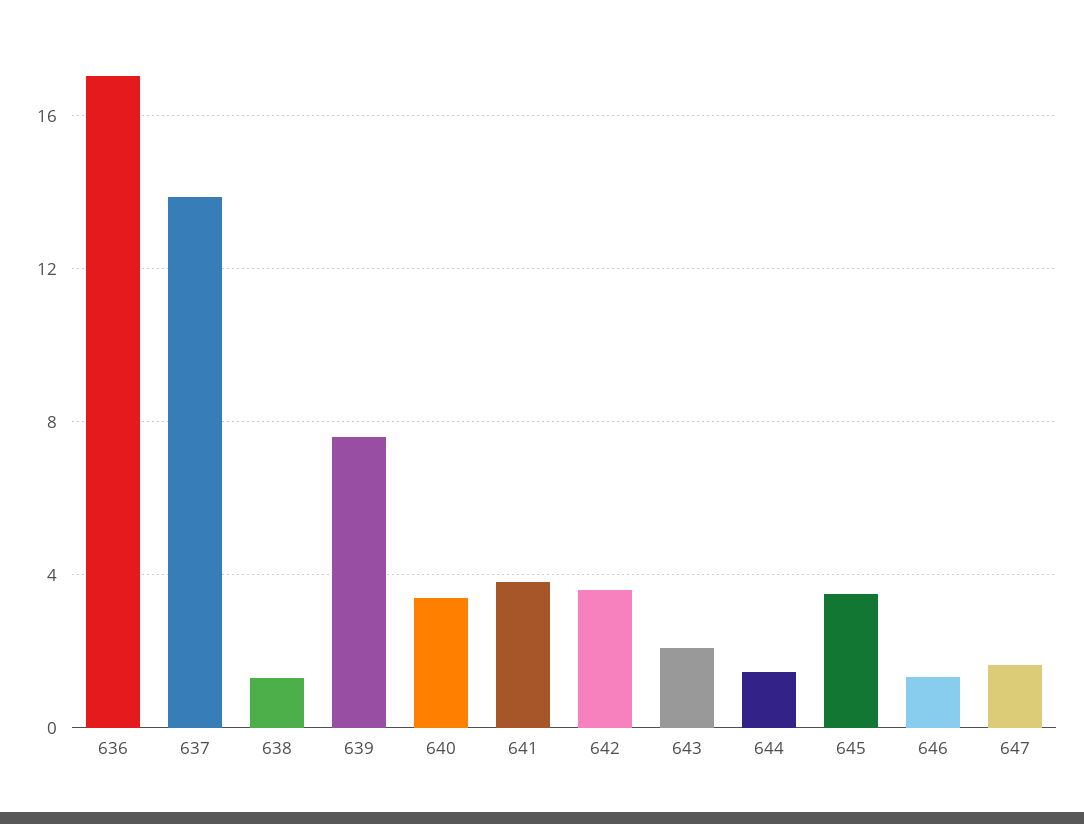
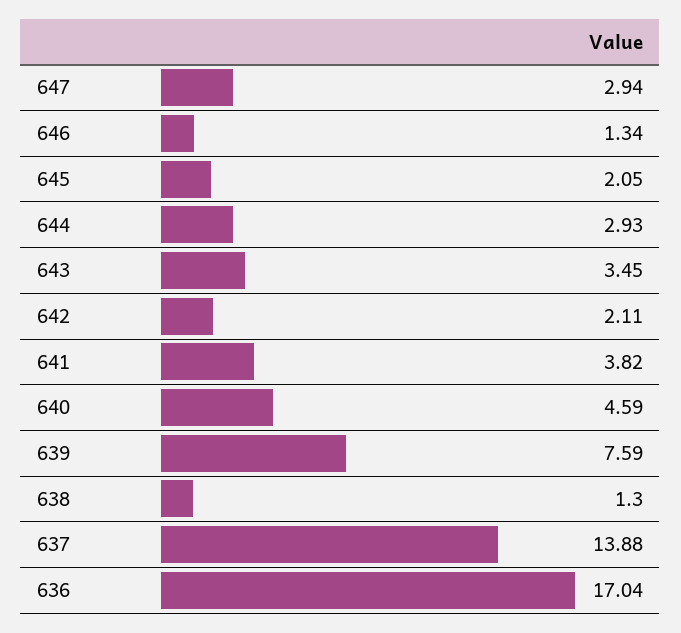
  {
    "636": 17.04,
    "637": 13.88,
    "638": 1.3,
    "639": 7.59,
-   "640": 3.5,
+   "640": 4.59,
    "641": 3.82,
-   "642": 3.5,
+   "642": 2.11,
-   "643": 2,
+   "643": 3.45,
-   "644": 1.5,
+   "644": 2.93,
-   "645": 3.5,
+   "645": 2.05,
    "646": 1.34,
-   "647": 1.5
+   "647": 2.94
  }

